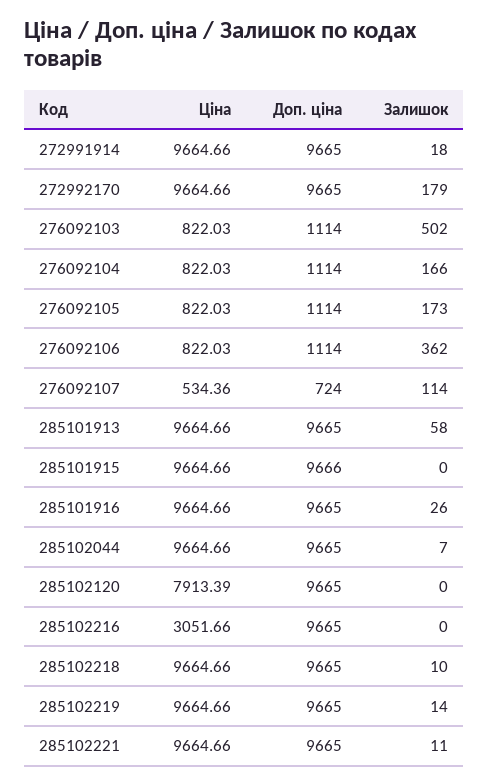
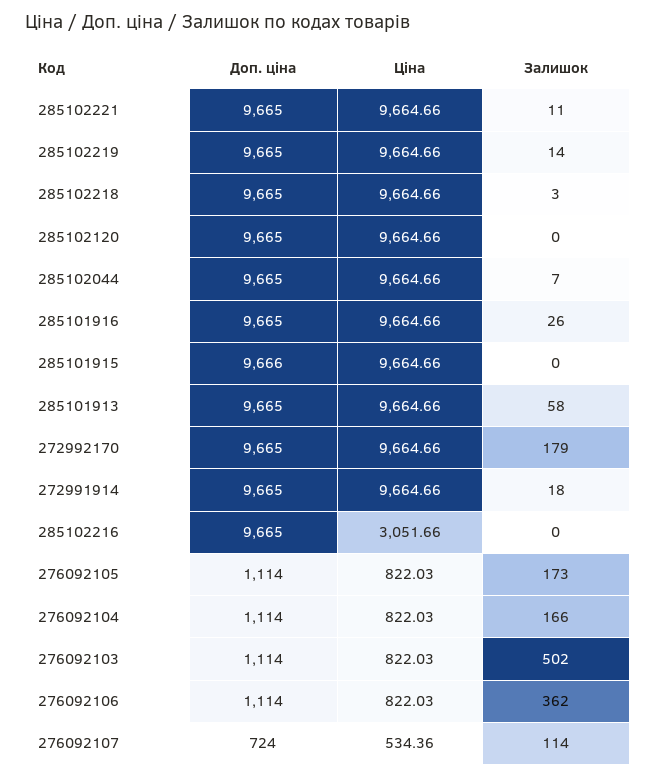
  {
    "Ціна": {
      "272991914": 9664.66,
      "272992170": 9664.66,
      "276092103": 822.03,
      "276092104": 822.03,
      "276092105": 822.03,
      "276092106": 822.03,
      "276092107": 534.36,
      "285101913": 9664.66,
      "285101915": 9664.66,
      "285101916": 9664.66,
      "285102044": 9664.66,
-     "285102120": 7913.39,
+     "285102120": 9664.66,
      "285102216": 3051.66,
      "285102218": 9664.66,
      "285102219": 9664.66,
      "285102221": 9664.66
    },
    "Доп. ціна": {
      "272991914": 9665,
      "272992170": 9665,
      "276092103": 1114,
      "276092104": 1114,
      "276092105": 1114,
      "276092106": 1114,
      "276092107": 724,
      "285101913": 9665,
      "285101915": 9666,
      "285101916": 9665,
      "285102044": 9665,
      "285102120": 9665,
      "285102216": 9665,
      "285102218": 9665,
      "285102219": 9665,
      "285102221": 9665
    },
    "Залишок": {
      "272991914": 18,
      "272992170": 179,
      "276092103": 502,
      "276092104": 166,
      "276092105": 173,
      "276092106": 362,
      "276092107": 114,
      "285101913": 58,
      "285101915": 0,
      "285101916": 26,
      "285102044": 7,
      "285102120": 0,
      "285102216": 0,
-     "285102218": 10,
+     "285102218": 3,
      "285102219": 14,
      "285102221": 11
    }
  }

